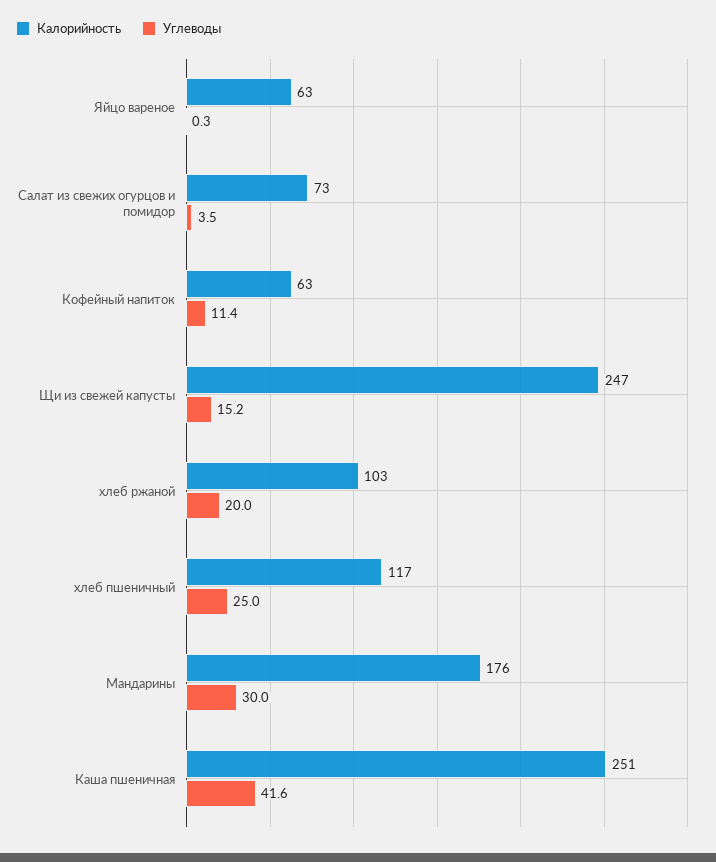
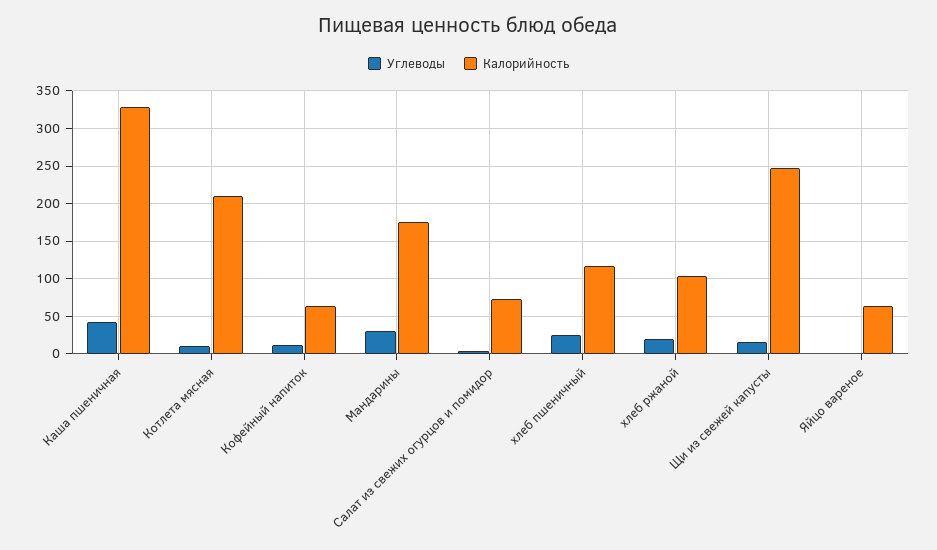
  {
    "Калорийность": {
      "Яйцо вареное": 63,
      "Салат из свежих огурцов и помидор": 73,
      "Кофейный напиток": 63,
      "Щи из свежей капусты": 247,
      "хлеб ржаной": 103,
      "хлеб пшеничный": 117,
      "Мандарины": 176,
-     "Каша пшеничная": 251
+     "Каша пшеничная": 330,
+     "Котлета мясная": 210
    },
    "Углеводы": {
      "Яйцо вареное": 0.3,
      "Салат из свежих огурцов и помидор": 3.5,
      "Кофейный напиток": 11.4,
      "Щи из свежей капусты": 15.2,
      "хлеб ржаной": 20,
      "хлеб пшеничный": 25,
      "Мандарины": 30,
-     "Каша пшеничная": 41.6
+     "Каша пшеничная": 41.6,
+     "Котлета мясная": 10
    }
  }

